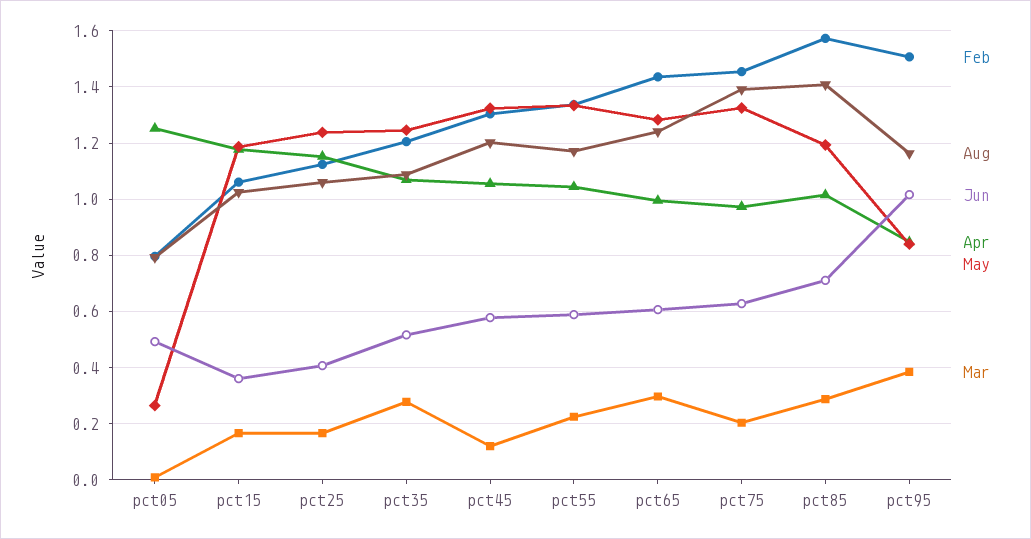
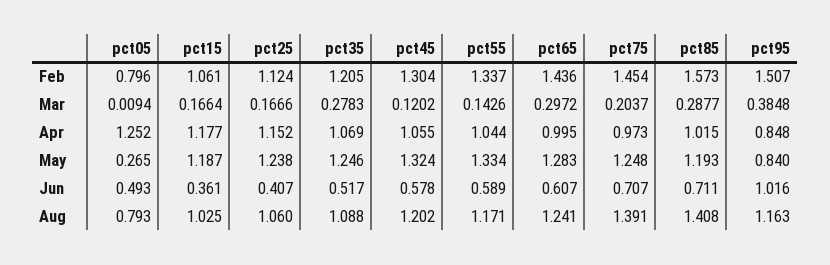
  {
    "Feb": {
      "pct05": 0.796,
      "pct15": 1.061,
      "pct25": 1.124,
      "pct35": 1.205,
      "pct45": 1.304,
      "pct55": 1.337,
      "pct65": 1.436,
      "pct75": 1.454,
      "pct85": 1.573,
      "pct95": 1.507
    },
    "Aug": {
      "pct05": 0.793,
      "pct15": 1.025,
      "pct25": 1.06,
      "pct35": 1.088,
      "pct45": 1.202,
      "pct55": 1.171,
      "pct65": 1.241,
      "pct75": 1.391,
      "pct85": 1.408,
      "pct95": 1.163
    },
    "Jun": {
      "pct05": 0.493,
      "pct15": 0.361,
      "pct25": 0.407,
      "pct35": 0.517,
      "pct45": 0.578,
      "pct55": 0.589,
      "pct65": 0.607,
-     "pct75": 0.625,
+     "pct75": 0.707,
      "pct85": 0.711,
      "pct95": 1.016
    },
    "Apr": {
      "pct05": 1.252,
      "pct15": 1.177,
      "pct25": 1.152,
      "pct35": 1.069,
      "pct45": 1.055,
      "pct55": 1.044,
      "pct65": 0.995,
      "pct75": 0.973,
      "pct85": 1.015,
      "pct95": 0.848
    },
    "May": {
      "pct05": 0.265,
      "pct15": 1.187,
      "pct25": 1.238,
      "pct35": 1.246,
      "pct45": 1.324,
      "pct55": 1.334,
      "pct65": 1.283,
-     "pct75": 1.325,
+     "pct75": 1.248,
      "pct85": 1.193,
      "pct95": 0.84
    },
    "Mar": {
      "pct05": 0.0094,
      "pct15": 0.1664,
      "pct25": 0.1666,
      "pct35": 0.2783,
      "pct45": 0.1202,
-     "pct55": 0.225,
+     "pct55": 0.1426,
      "pct65": 0.2972,
      "pct75": 0.2037,
      "pct85": 0.2877,
      "pct95": 0.3848
    }
  }

